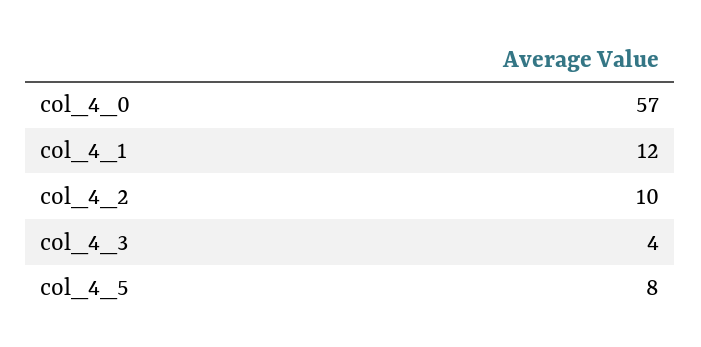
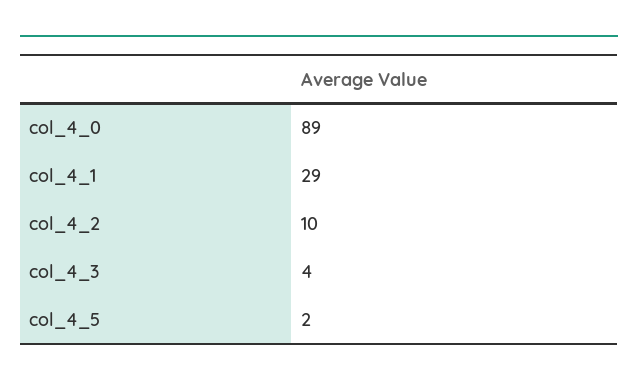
  {
-   "col_4_0": 57,
+   "col_4_0": 89,
-   "col_4_1": 12,
+   "col_4_1": 29,
    "col_4_2": 10,
    "col_4_3": 4,
-   "col_4_5": 8
+   "col_4_5": 2
  }

